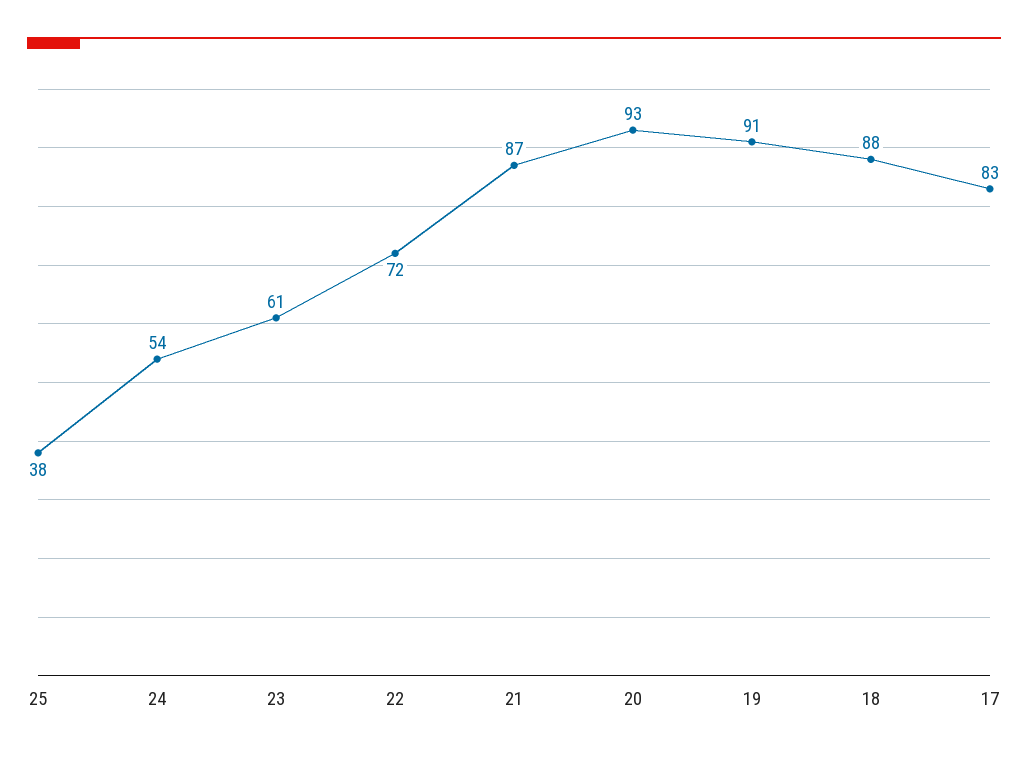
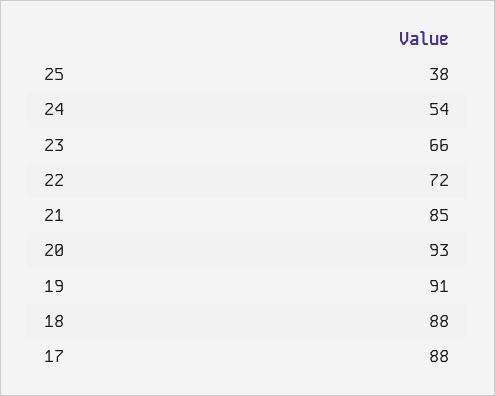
  {
    "25": 38,
    "24": 54,
-   "23": 61,
+   "23": 66,
    "22": 72,
-   "21": 87,
+   "21": 85,
    "20": 93,
    "19": 91,
    "18": 88,
-   "17": 83
+   "17": 88
  }

